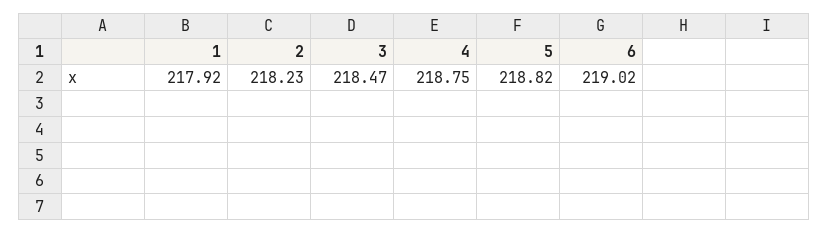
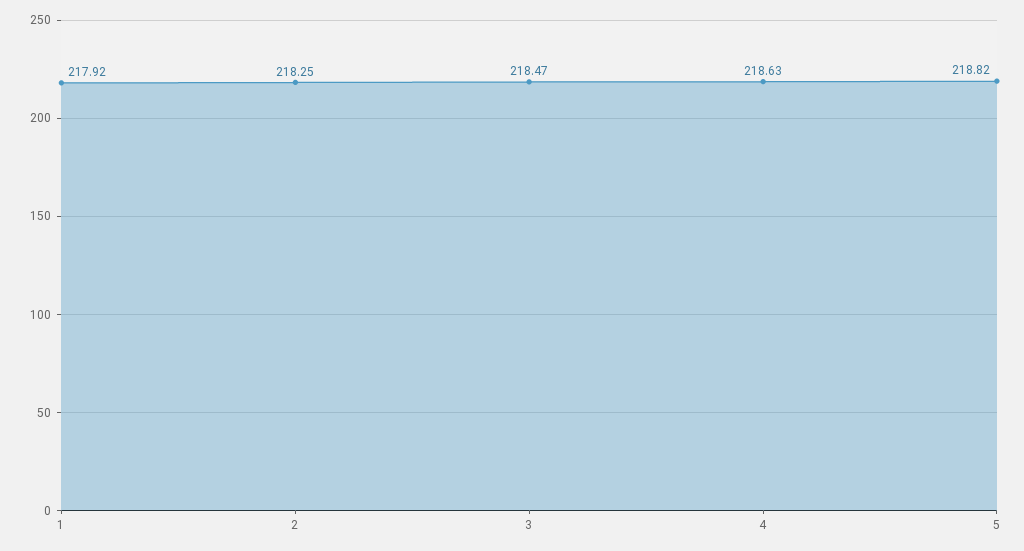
  {
    "1": 217.92,
-   "2": 218.23,
+   "2": 218.25,
    "3": 218.47,
-   "4": 218.75,
+   "4": 218.63,
-   "5": 218.82,
+   "5": 218.82
-   "6": 219.02
  }

